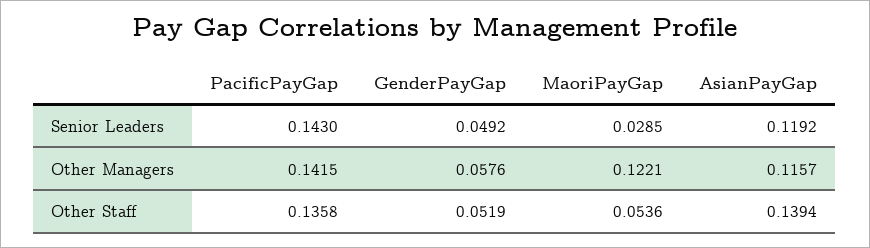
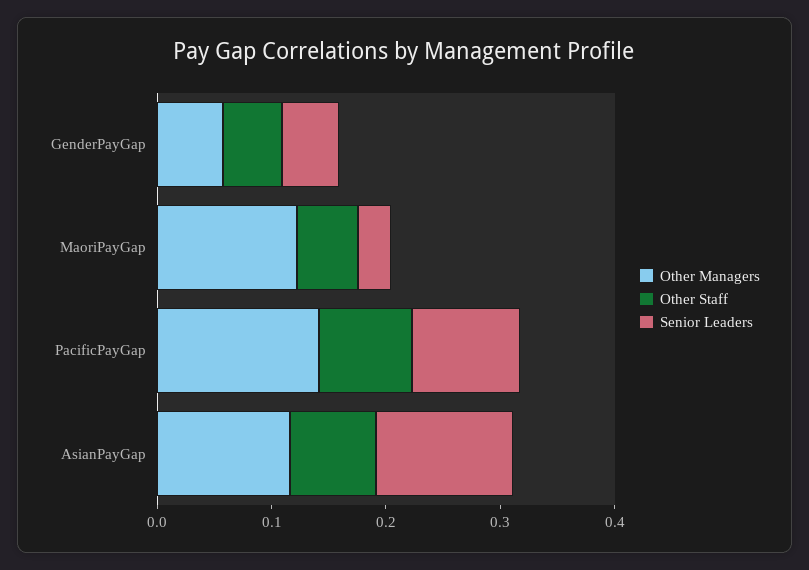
  {
    "Senior Leaders": {
-     "PacificPayGap": 0.143,
+     "PacificPayGap": 0.1,
      "GenderPayGap": 0.0492,
      "MaoriPayGap": 0.0285,
      "AsianPayGap": 0.1192
    },
    "Other Managers": {
      "PacificPayGap": 0.1415,
      "GenderPayGap": 0.0576,
      "MaoriPayGap": 0.1221,
      "AsianPayGap": 0.1157
    },
    "Other Staff": {
-     "PacificPayGap": 0.1358,
+     "PacificPayGap": 0.08,
      "GenderPayGap": 0.0519,
      "MaoriPayGap": 0.0536,
-     "AsianPayGap": 0.1394
+     "AsianPayGap": 0.08
    }
  }

